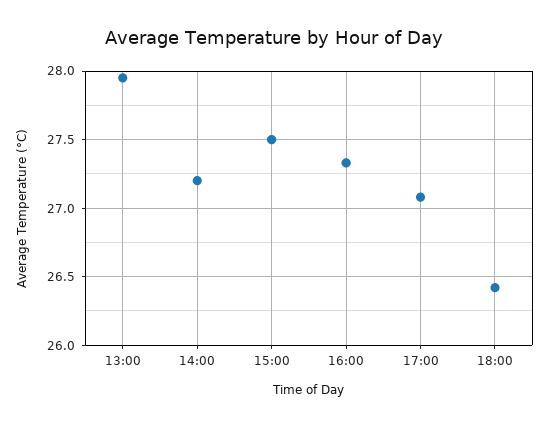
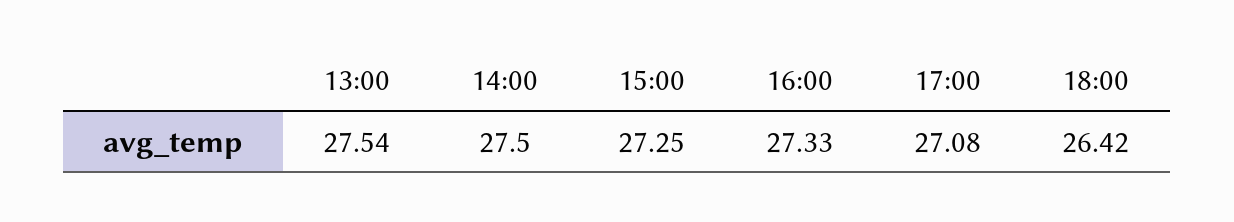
  {
-   "13:00": 27.95,
+   "13:00": 27.54,
-   "14:00": 27.2,
+   "14:00": 27.5,
-   "15:00": 27.5,
+   "15:00": 27.25,
    "16:00": 27.33,
    "17:00": 27.08,
    "18:00": 26.42
  }

